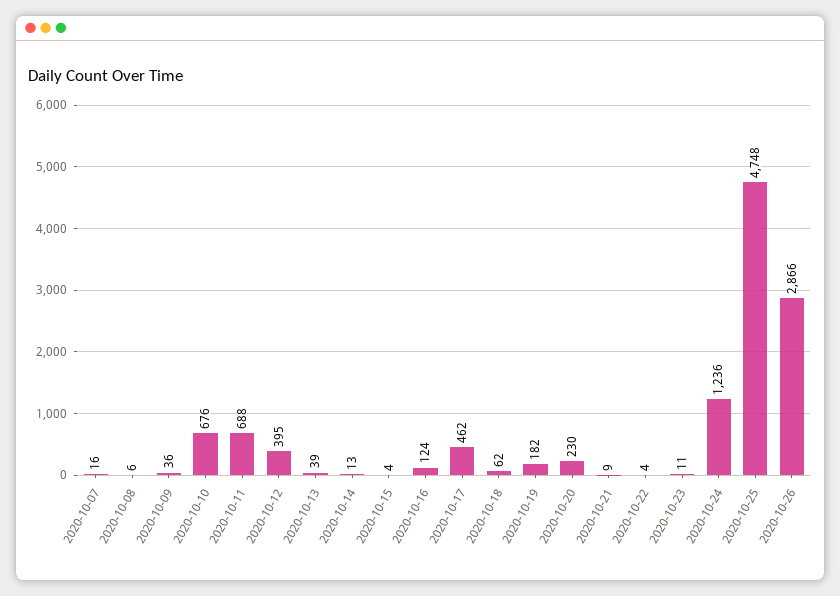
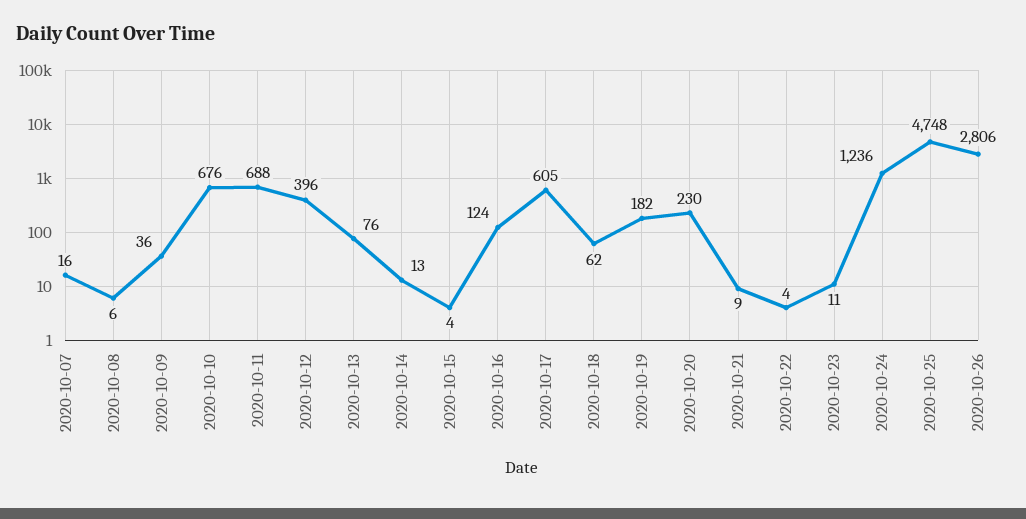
  {
    "2020-10-07": 16,
    "2020-10-08": 6,
    "2020-10-09": 36,
    "2020-10-10": 676,
    "2020-10-11": 688,
-   "2020-10-12": 395,
+   "2020-10-12": 396,
-   "2020-10-13": 39,
+   "2020-10-13": 76,
    "2020-10-14": 13,
    "2020-10-15": 4,
    "2020-10-16": 124,
-   "2020-10-17": 462,
+   "2020-10-17": 605,
    "2020-10-18": 62,
    "2020-10-19": 182,
    "2020-10-20": 230,
    "2020-10-21": 9,
    "2020-10-22": 4,
    "2020-10-23": 11,
    "2020-10-24": 1236,
    "2020-10-25": 4748,
-   "2020-10-26": 2866
+   "2020-10-26": 2806
  }

